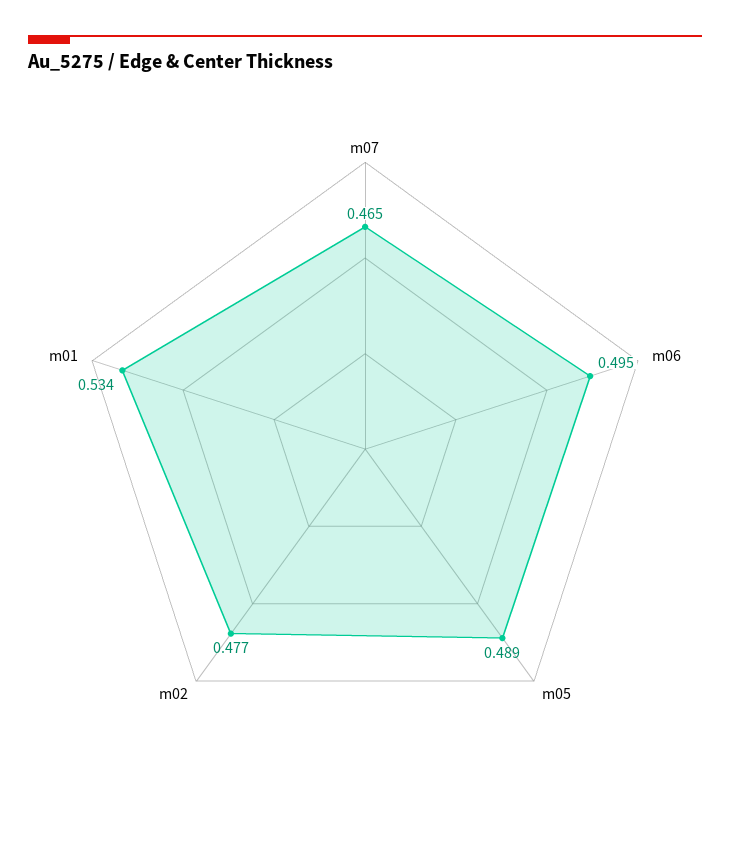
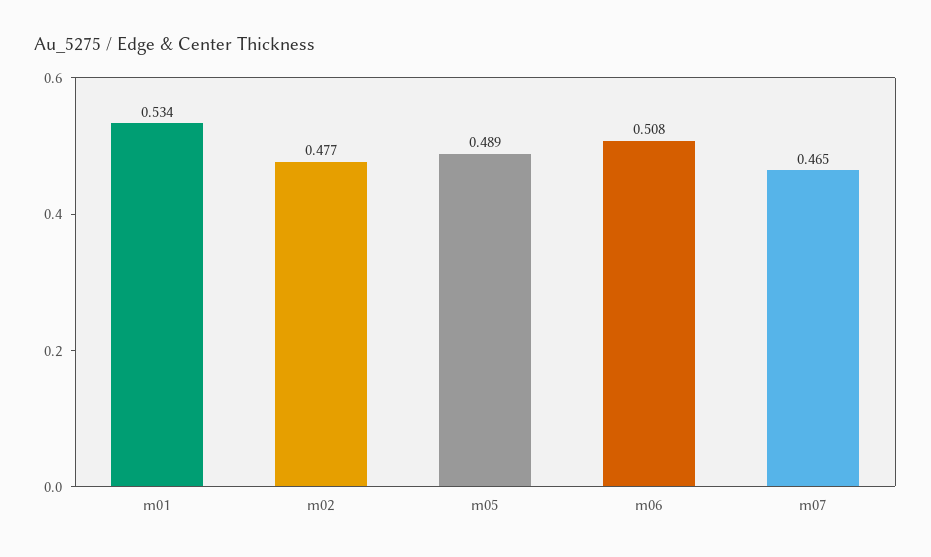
  {
    "m07": 0.465,
-   "m06": 0.495,
+   "m06": 0.508,
    "m05": 0.489,
    "m02": 0.477,
    "m01": 0.534
  }

